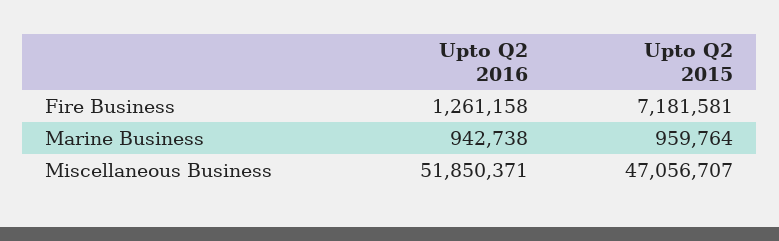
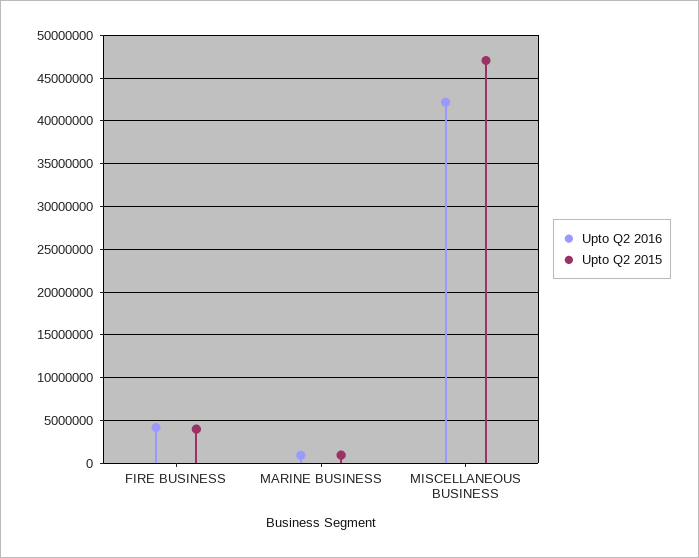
  {
    "Upto Q2 2016": {
-     "Fire Business": 1261158,
+     "Fire Business": 4000000,
      "Marine Business": 942738,
-     "Miscellaneous Business": 51850371
+     "Miscellaneous Business": 42000000
    },
    "Upto Q2 2015": {
-     "Fire Business": 7181581,
+     "Fire Business": 4000000,
      "Marine Business": 959764,
      "Miscellaneous Business": 47056707
    }
  }

